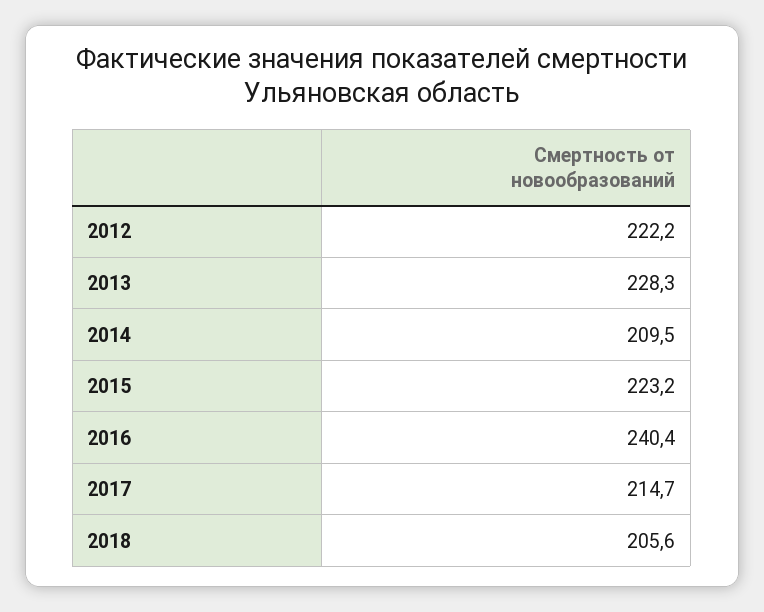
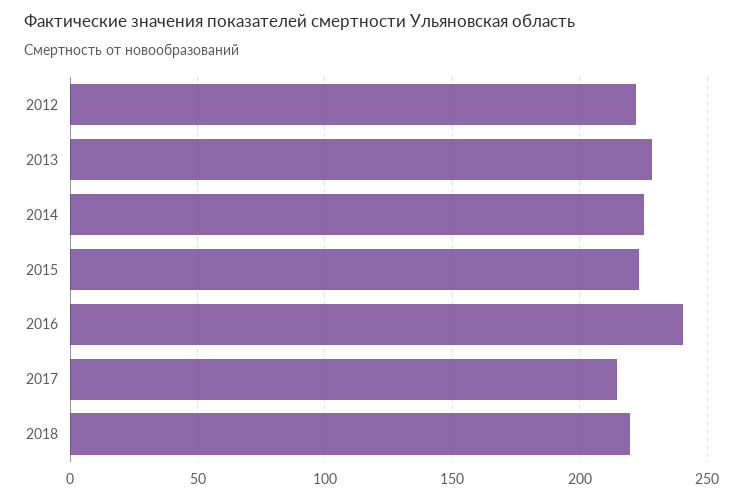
  {
    "2012": 222.2,
    "2013": 228.3,
-   "2014": 209.5,
+   "2014": 225,
    "2015": 223.2,
    "2016": 240.4,
    "2017": 214.7,
-   "2018": 205.6
+   "2018": 220
  }

